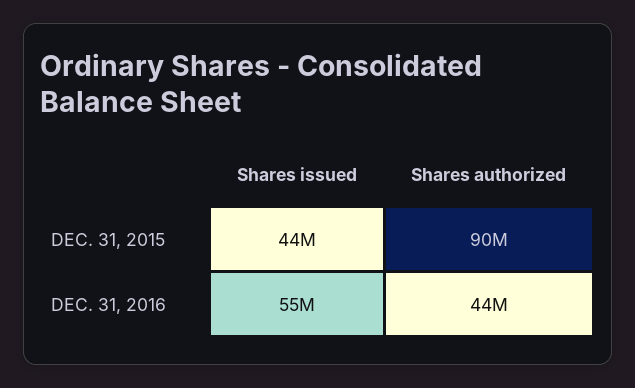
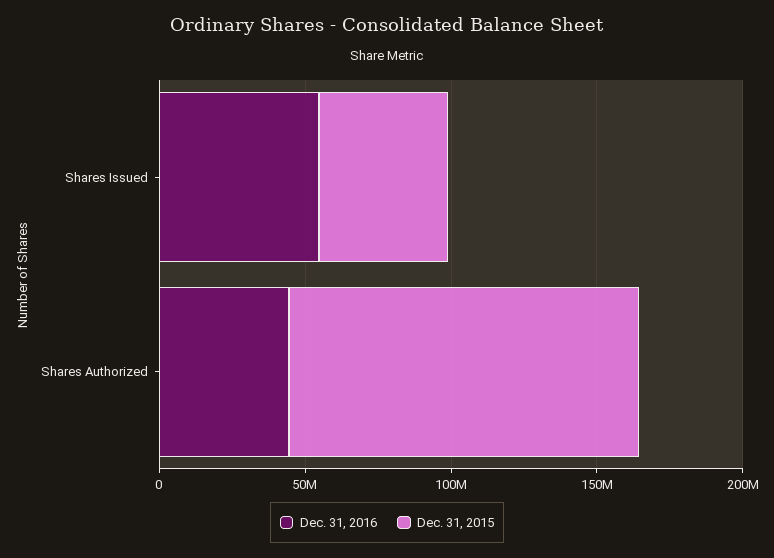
  {
    "DEC. 31, 2015": {
      "Shares issued": 44000000,
-     "Shares authorized": 90000000
+     "Shares authorized": 120000000
    },
    "DEC. 31, 2016": {
      "Shares issued": 55000000,
      "Shares authorized": 44000000
    }
  }

